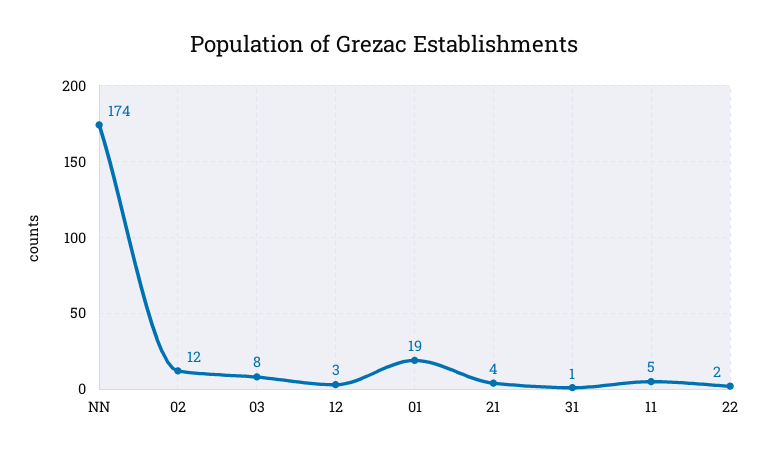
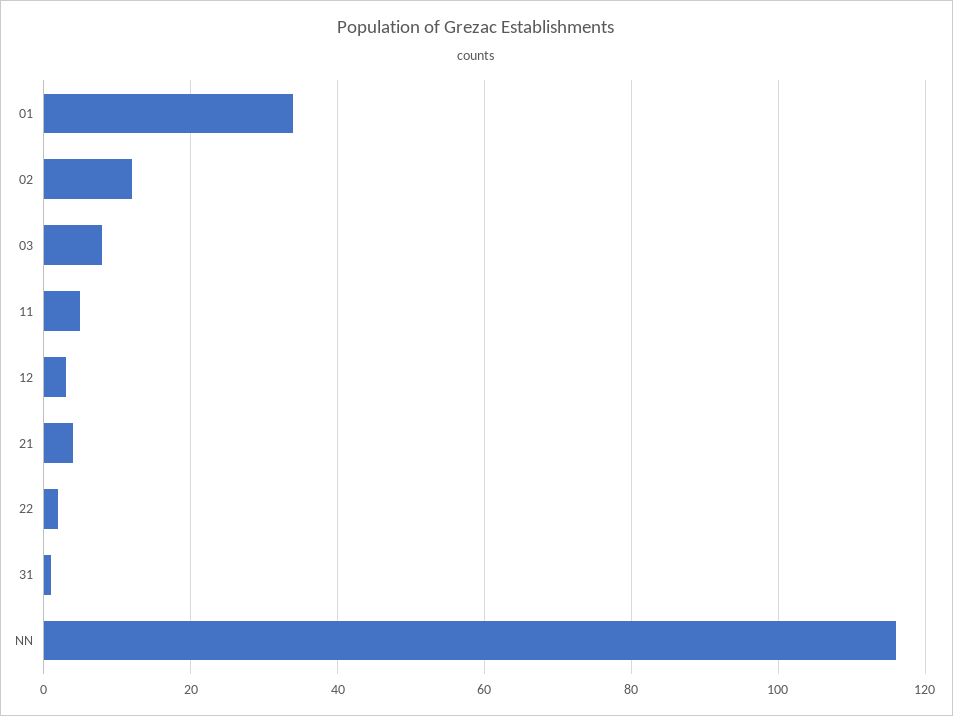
  {
-   "NN": 174,
+   "NN": 115,
    "02": 12,
    "03": 8,
    "12": 3,
-   "01": 19,
+   "01": 35,
    "21": 4,
    "31": 1,
    "11": 5,
    "22": 2
  }

